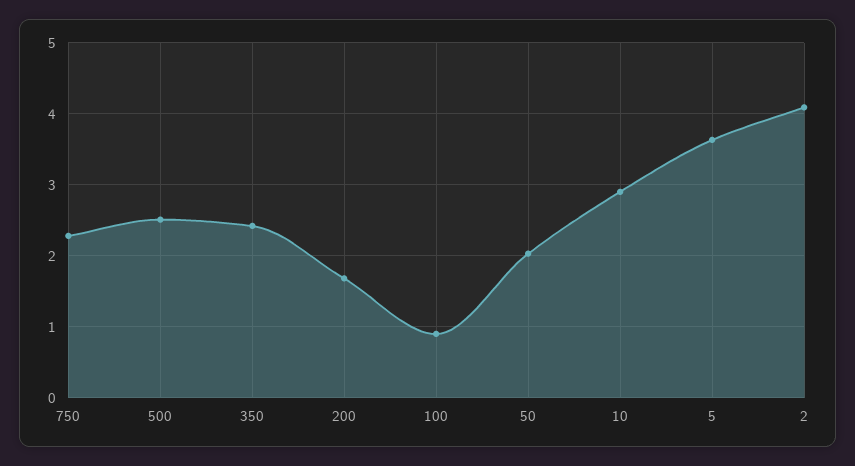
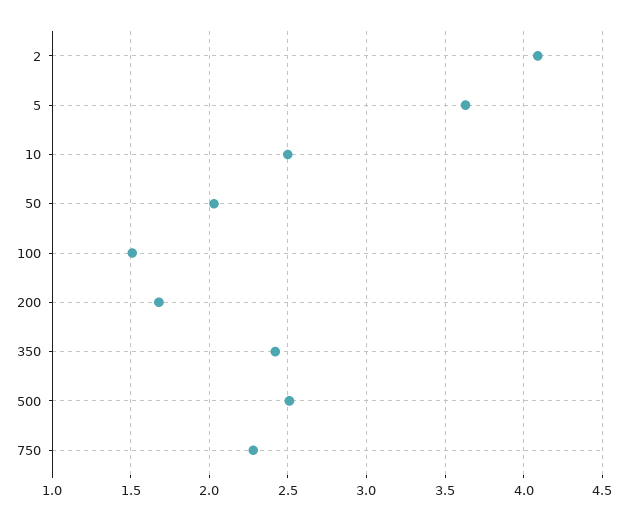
  {
    "750": 2.3,
    "500": 2.5,
    "350": 2.4,
    "200": 1.7,
-   "100": 0.9,
+   "100": 1.5,
    "50": 2.05,
-   "10": 2.9,
+   "10": 2.5,
    "5": 3.65,
    "2": 4.1
  }

